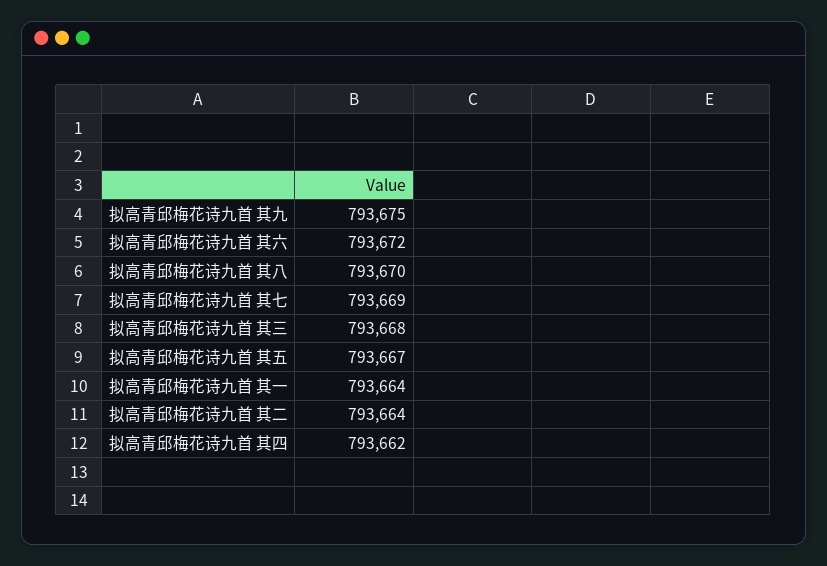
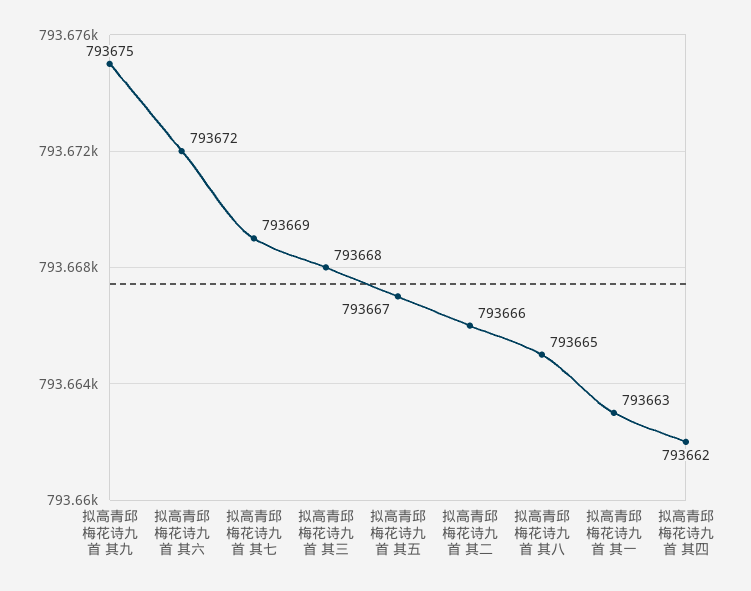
  {
    "拟高青邱梅花诗九首 其九": 793675,
    "拟高青邱梅花诗九首 其六": 793672,
-   "拟高青邱梅花诗九首 其八": 793670,
+   "拟高青邱梅花诗九首 其八": 793665,
    "拟高青邱梅花诗九首 其七": 793669,
    "拟高青邱梅花诗九首 其三": 793668,
    "拟高青邱梅花诗九首 其五": 793667,
-   "拟高青邱梅花诗九首 其一": 793664,
+   "拟高青邱梅花诗九首 其一": 793663,
-   "拟高青邱梅花诗九首 其二": 793664,
+   "拟高青邱梅花诗九首 其二": 793666,
    "拟高青邱梅花诗九首 其四": 793662
  }

